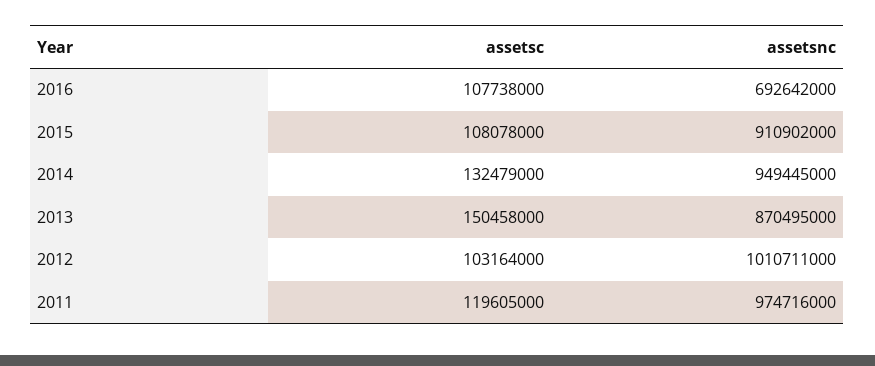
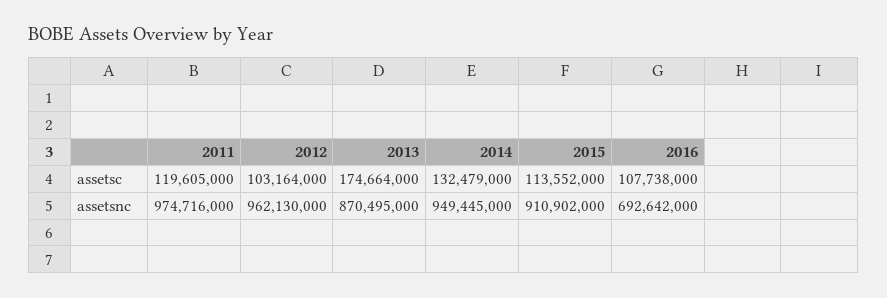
  {
    "assetsc": {
      "2016": 107738000,
-     "2015": 108078000,
+     "2015": 113552000,
      "2014": 132479000,
-     "2013": 150458000,
+     "2013": 174664000,
      "2012": 103164000,
      "2011": 119605000
    },
    "assetsnc": {
      "2016": 692642000,
      "2015": 910902000,
      "2014": 949445000,
      "2013": 870495000,
-     "2012": 1010711000,
+     "2012": 962130000,
      "2011": 974716000
    }
  }

